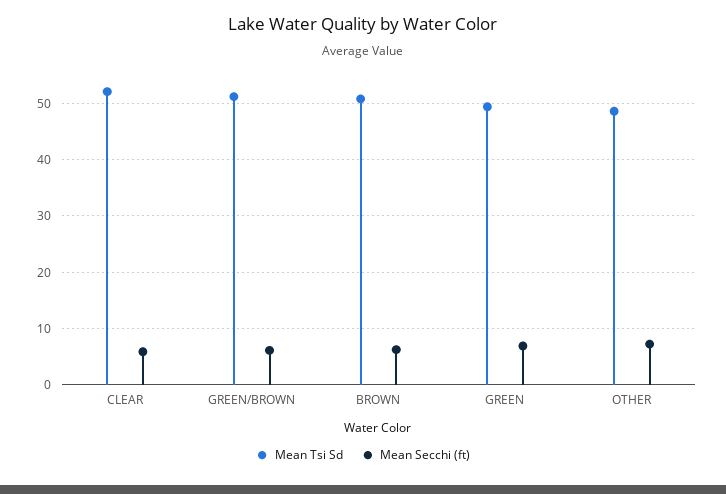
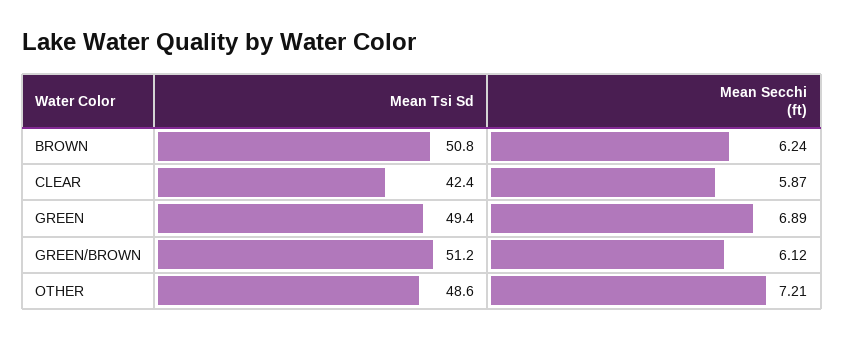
  {
    "Mean Tsi Sd": {
-     "CLEAR": 52,
+     "CLEAR": 42.4,
      "GREEN/BROWN": 51.2,
      "BROWN": 50.8,
      "GREEN": 49.4,
      "OTHER": 48.6
    },
    "Mean Secchi (ft)": {
      "CLEAR": 5.87,
      "GREEN/BROWN": 6.12,
      "BROWN": 6.24,
      "GREEN": 6.89,
      "OTHER": 7.21
    }
  }

